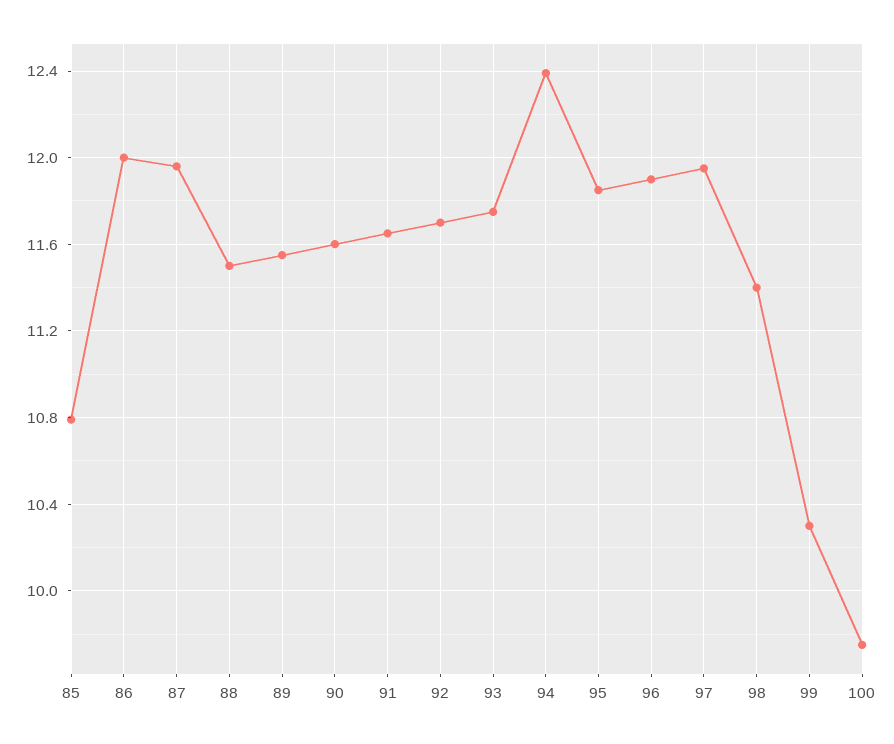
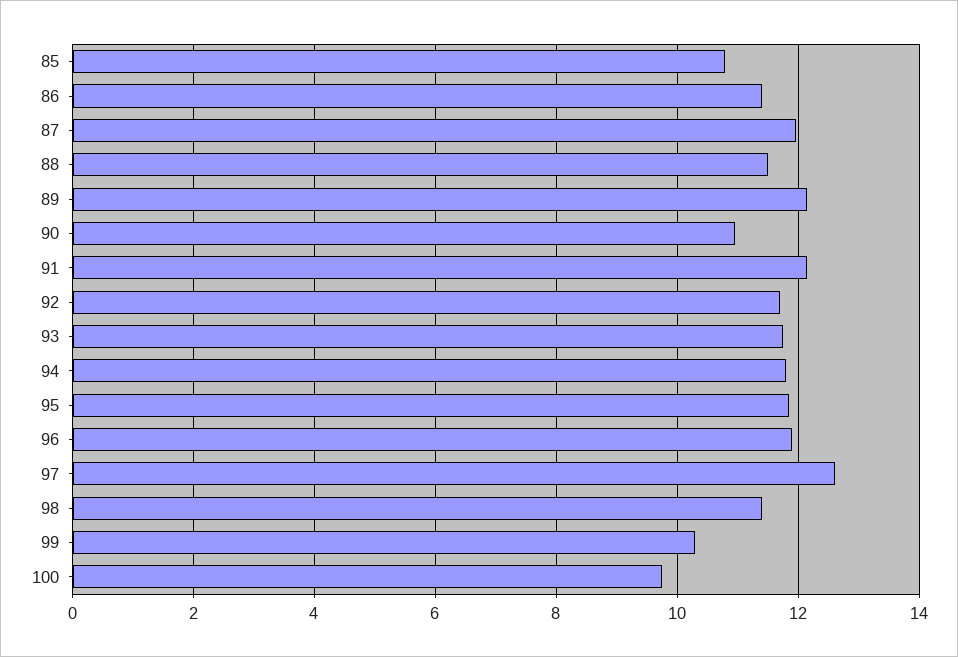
  {
    "85": 10.8,
-   "86": 12,
+   "86": 11.4,
    "87": 11.95,
    "88": 11.5,
-   "89": 11.55,
+   "89": 12.2,
-   "90": 11.6,
+   "90": 11,
-   "91": 11.65,
+   "91": 12.2,
    "92": 11.7,
    "93": 11.75,
-   "94": 12.4,
+   "94": 11.8,
    "95": 11.85,
    "96": 11.9,
-   "97": 11.95,
+   "97": 12.6,
    "98": 11.4,
    "99": 10.3,
    "100": 9.75
  }

